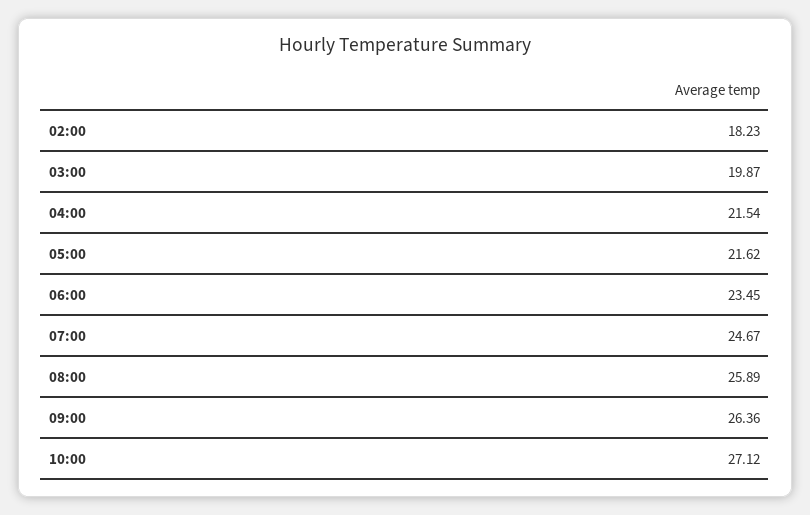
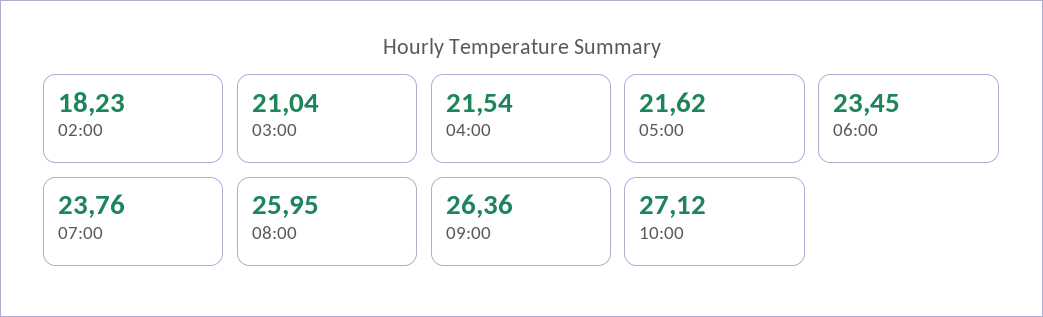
  {
    "02:00": 18.23,
-   "03:00": 19.87,
+   "03:00": 21.04,
    "04:00": 21.54,
    "05:00": 21.62,
    "06:00": 23.45,
-   "07:00": 24.67,
+   "07:00": 23.76,
-   "08:00": 25.89,
+   "08:00": 25.95,
    "09:00": 26.36,
    "10:00": 27.12
  }

